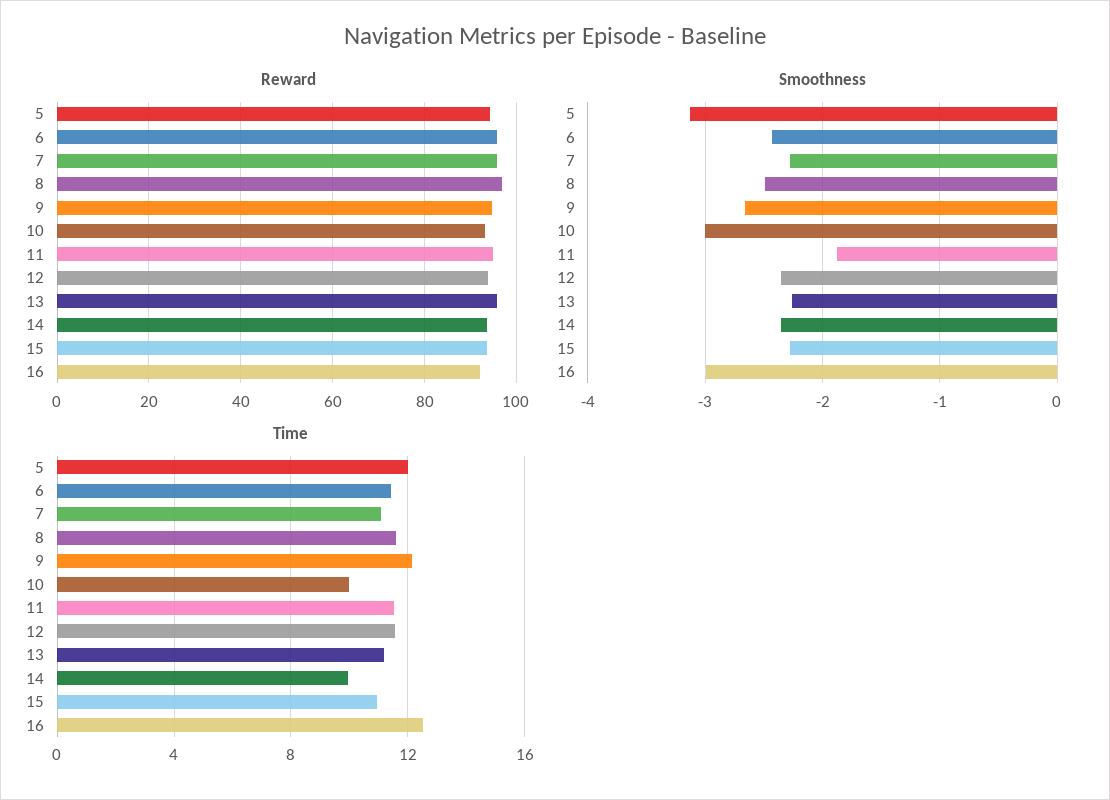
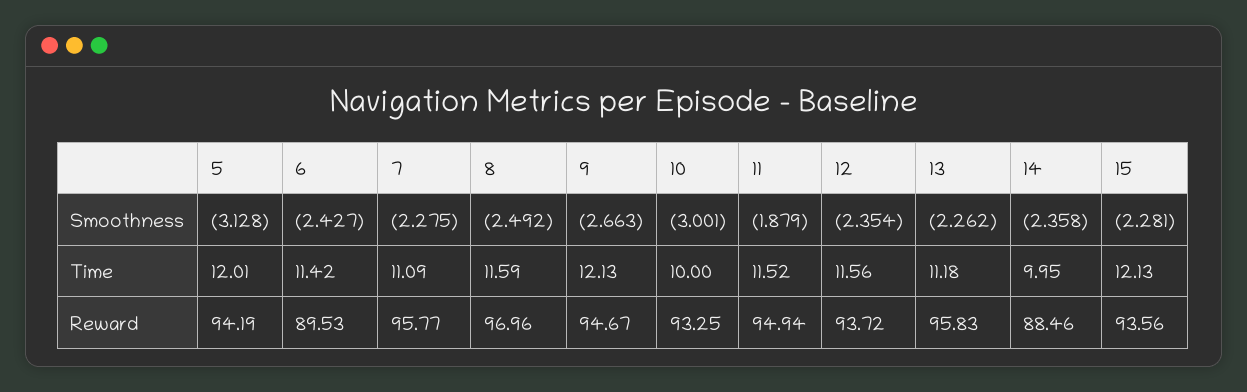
  {
    "Reward": {
      "5": 94.19,
-     "6": 96,
+     "6": 89.53,
      "7": 95.77,
      "8": 96.96,
      "9": 94.67,
      "10": 93.25,
      "11": 94.94,
      "12": 93.72,
      "13": 95.83,
-     "14": 94,
+     "14": 88.46,
-     "15": 93.56,
+     "15": 93.56
-     "16": 92
    },
    "Smoothness": {
      "5": -3.128,
      "6": -2.427,
      "7": -2.275,
      "8": -2.492,
      "9": -2.663,
      "10": -3.001,
      "11": -1.879,
      "12": -2.354,
      "13": -2.262,
      "14": -2.358,
-     "15": -2.281,
+     "15": -2.281
-     "16": -3
    },
    "Time": {
      "5": 12.01,
      "6": 11.42,
      "7": 11.09,
      "8": 11.59,
      "9": 12.13,
      "10": 10,
      "11": 11.52,
      "12": 11.56,
      "13": 11.18,
      "14": 9.95,
-     "15": 11,
+     "15": 12.13
-     "16": 12.5
    }
  }

